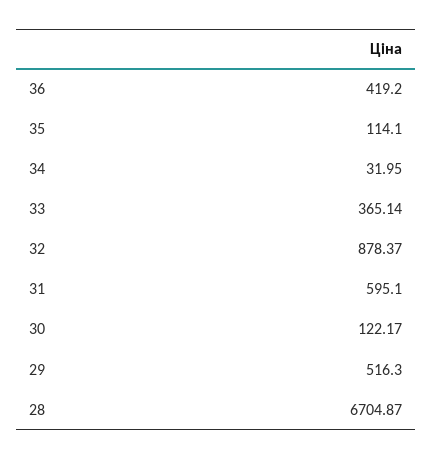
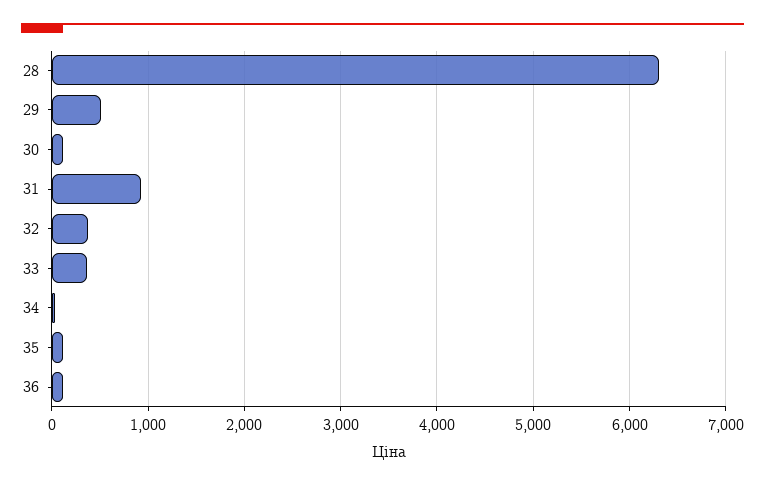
  {
-   "36": 419.2,
+   "36": 100,
    "35": 114.1,
    "34": 31.95,
    "33": 365.14,
-   "32": 878.37,
+   "32": 400,
-   "31": 595.1,
+   "31": 900,
    "30": 122.17,
    "29": 516.3,
-   "28": 6704.87
+   "28": 6300
  }

